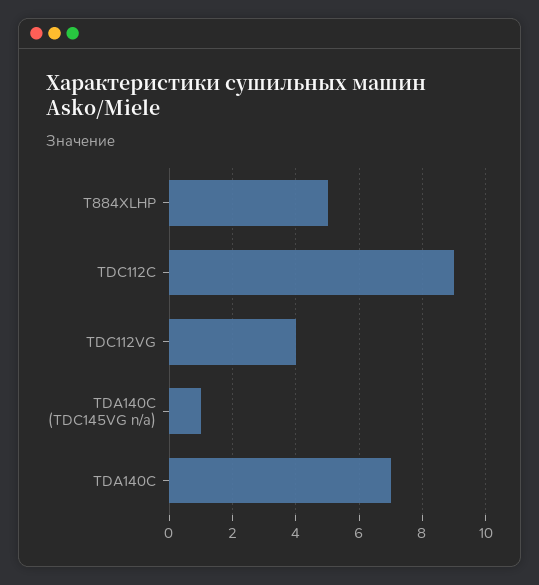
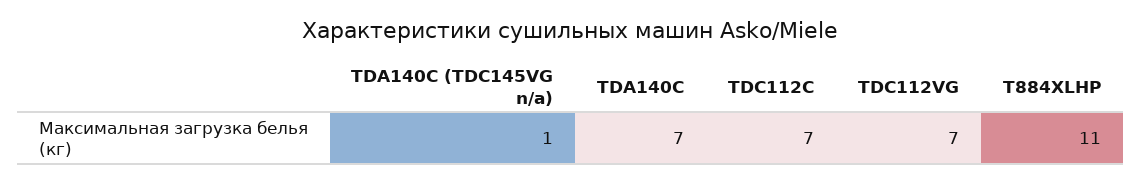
  {
-   "T884XLHP": 5,
+   "T884XLHP": 11,
-   "TDC112C": 9,
+   "TDC112C": 7,
-   "TDC112VG": 4,
+   "TDC112VG": 7,
    "TDA140C (TDC145VG n/a)": 1,
    "TDA140C": 7
  }

